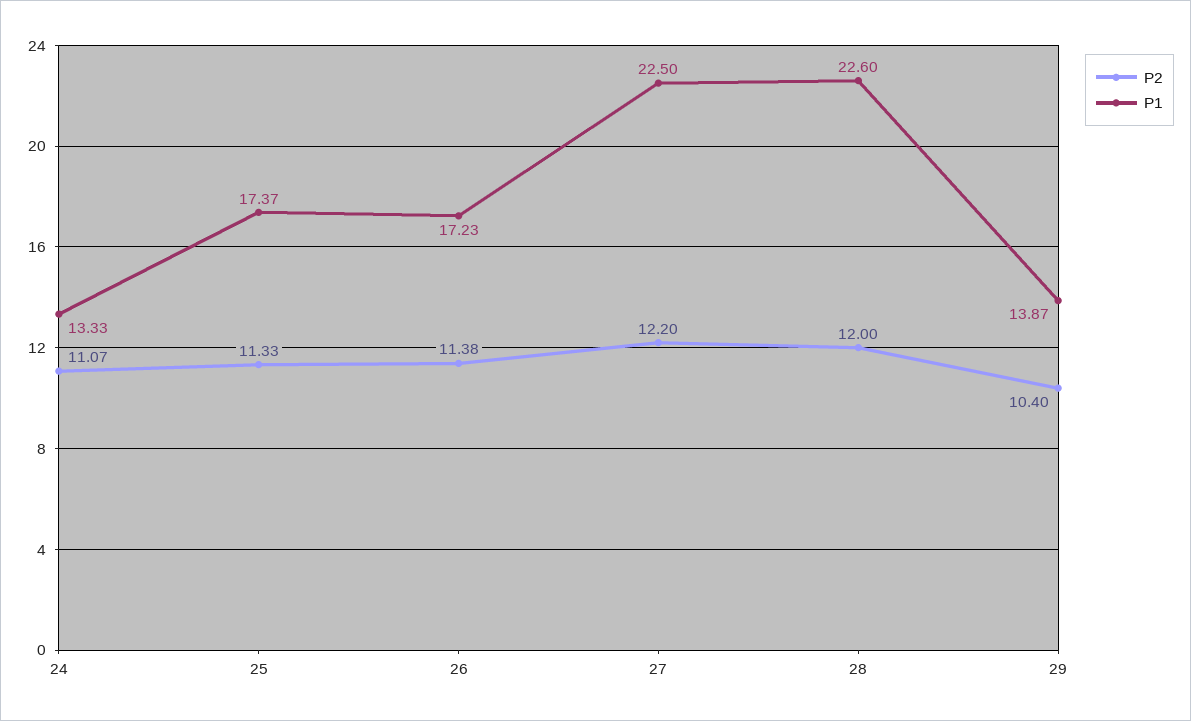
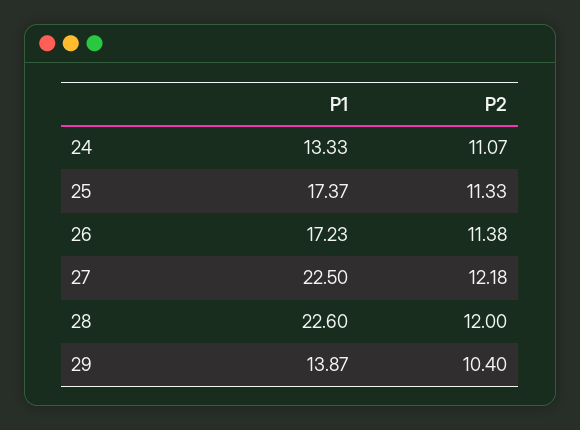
  {
    "P2": {
      "24": 11.07,
      "25": 11.33,
      "26": 11.38,
-     "27": 12.2,
+     "27": 12.18,
      "28": 12,
      "29": 10.4
    },
    "P1": {
      "24": 13.33,
      "25": 17.37,
      "26": 17.23,
      "27": 22.5,
      "28": 22.6,
      "29": 13.87
    }
  }

